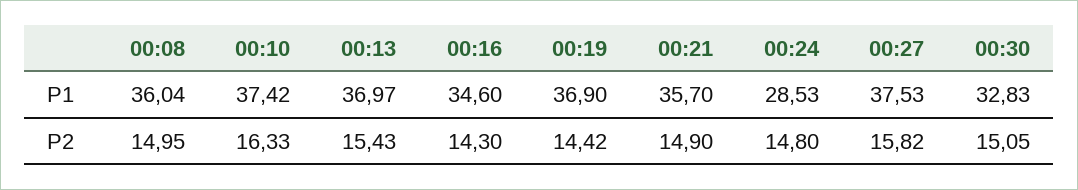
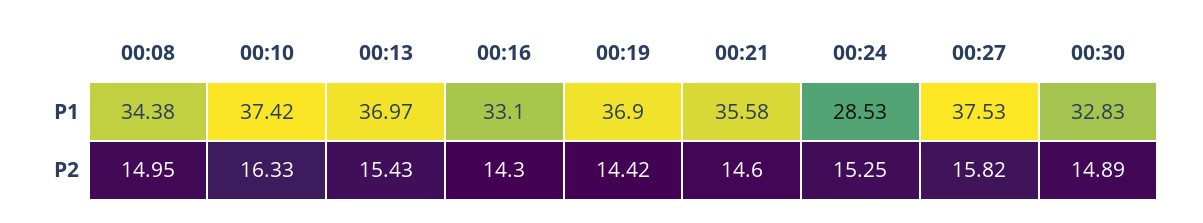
  {
    "00:08": {
-     "P1": 36.04,
+     "P1": 34.38,
      "P2": 14.95
    },
    "00:10": {
      "P1": 37.42,
      "P2": 16.33
    },
    "00:13": {
      "P1": 36.97,
      "P2": 15.43
    },
    "00:16": {
-     "P1": 34.6,
+     "P1": 33.1,
      "P2": 14.3
    },
    "00:19": {
      "P1": 36.9,
      "P2": 14.42
    },
    "00:21": {
-     "P1": 35.7,
+     "P1": 35.58,
-     "P2": 14.9
+     "P2": 14.6
    },
    "00:24": {
      "P1": 28.53,
-     "P2": 14.8
+     "P2": 15.25
    },
    "00:27": {
      "P1": 37.53,
      "P2": 15.82
    },
    "00:30": {
      "P1": 32.83,
-     "P2": 15.05
+     "P2": 14.89
    }
  }

